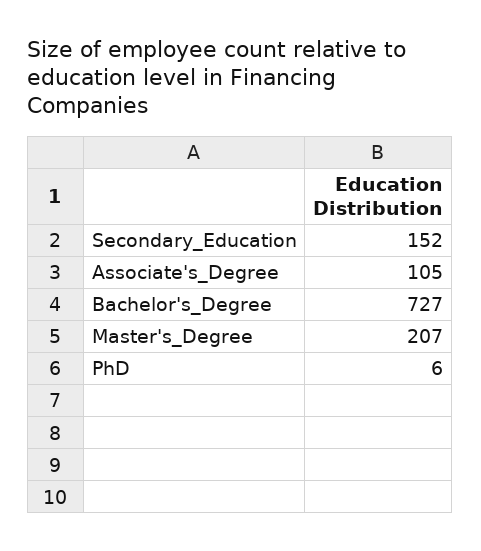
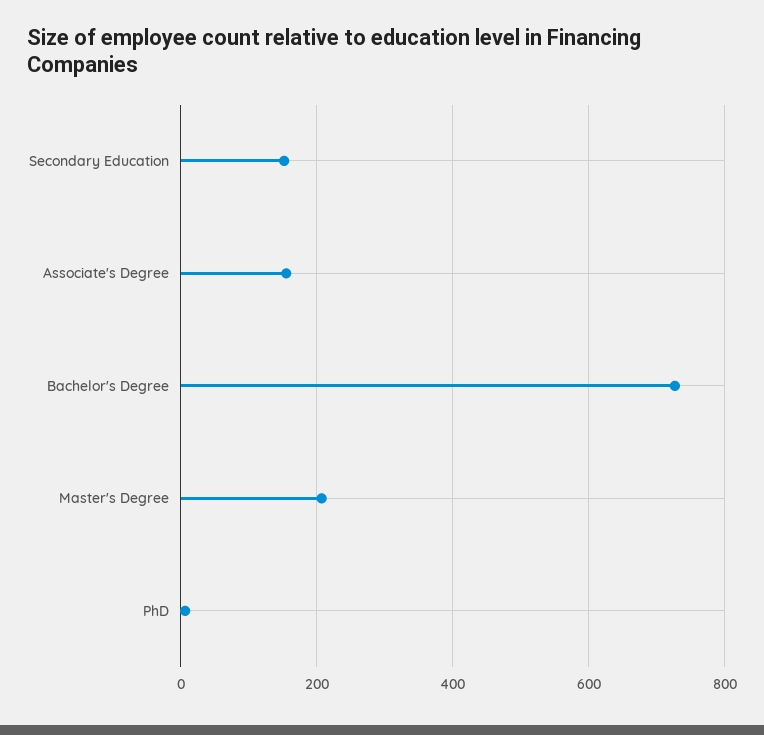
  {
    "Secondary_Education": 152,
-   "Associate's_Degree": 105,
+   "Associate's_Degree": 160,
    "Bachelor's_Degree": 727,
    "Master's_Degree": 207,
    "PhD": 6
  }

